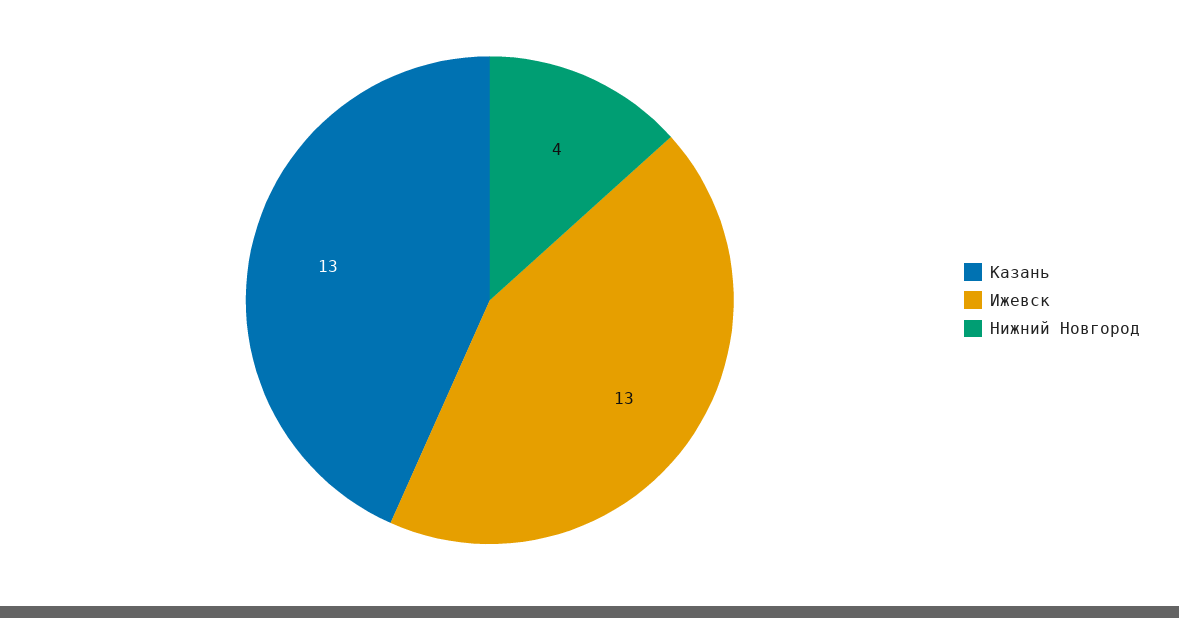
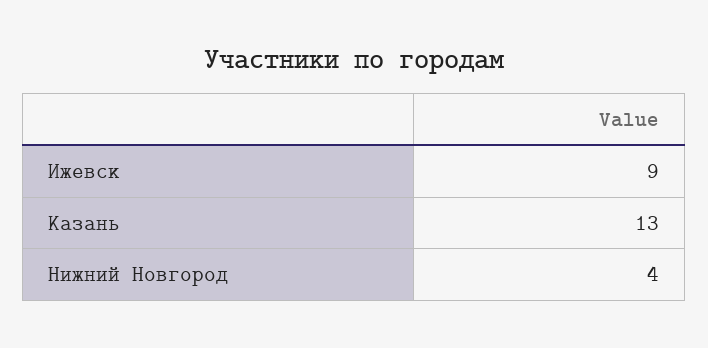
  {
    "Казань": 13,
-   "Ижевск": 13,
+   "Ижевск": 9,
    "Нижний Новгород": 4
  }

